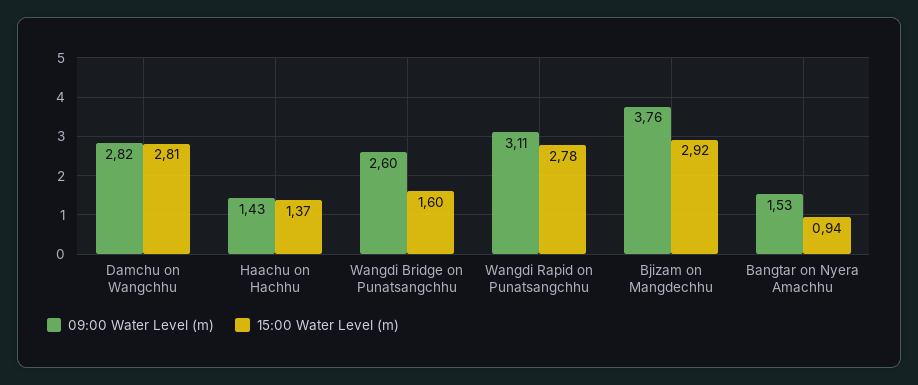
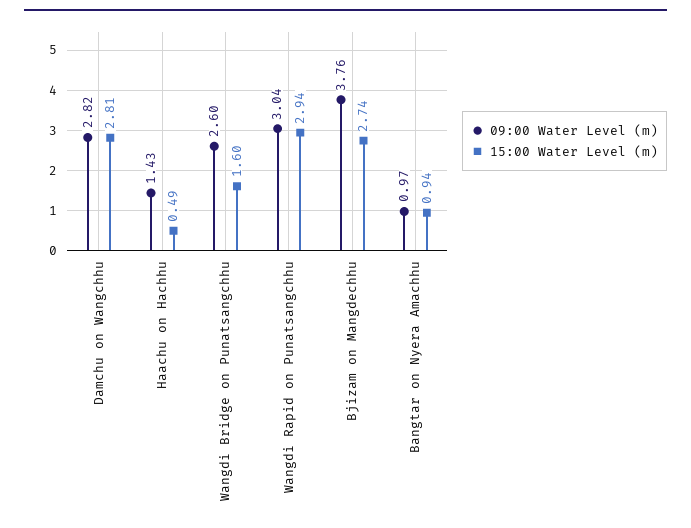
  {
    "09:00 Water Level (m)": {
      "Damchu on Wangchhu": 2.82,
      "Haachu on Hachhu": 1.43,
      "Wangdi Bridge on Punatsangchhu": 2.6,
-     "Wangdi Rapid on Punatsangchhu": 3.11,
+     "Wangdi Rapid on Punatsangchhu": 3.04,
      "Bjizam on Mangdechhu": 3.76,
-     "Bangtar on Nyera Amachhu": 1.53
+     "Bangtar on Nyera Amachhu": 0.97
    },
    "15:00 Water Level (m)": {
      "Damchu on Wangchhu": 2.81,
-     "Haachu on Hachhu": 1.37,
+     "Haachu on Hachhu": 0.49,
      "Wangdi Bridge on Punatsangchhu": 1.6,
-     "Wangdi Rapid on Punatsangchhu": 2.78,
+     "Wangdi Rapid on Punatsangchhu": 2.94,
-     "Bjizam on Mangdechhu": 2.92,
+     "Bjizam on Mangdechhu": 2.74,
      "Bangtar on Nyera Amachhu": 0.94
    }
  }

